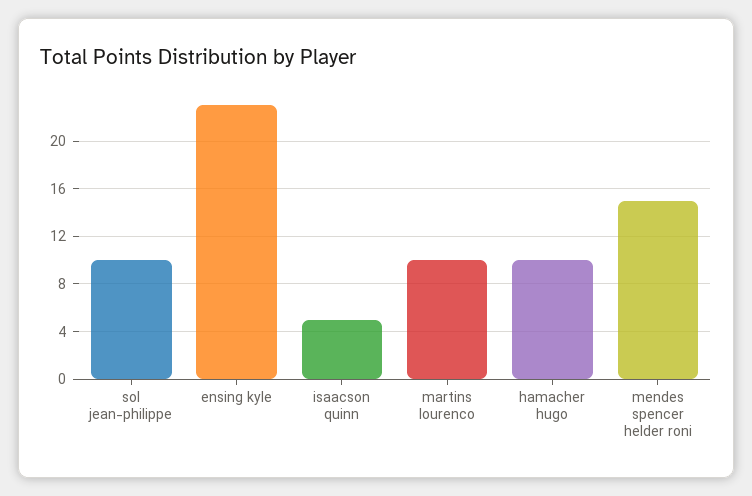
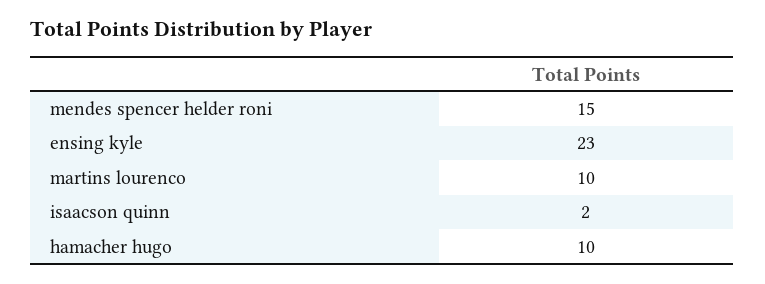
  {
-   "sol jean-philippe": 10,
    "ensing kyle": 23,
-   "isaacson quinn": 5,
+   "isaacson quinn": 2,
    "martins lourenco": 10,
    "hamacher hugo": 10,
    "mendes spencer helder roni": 15
  }

